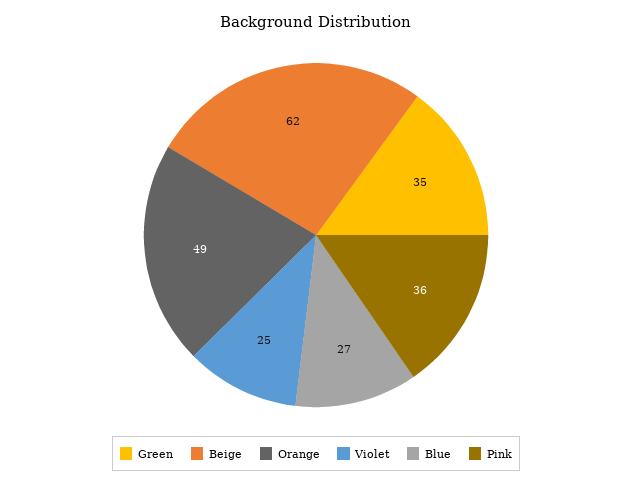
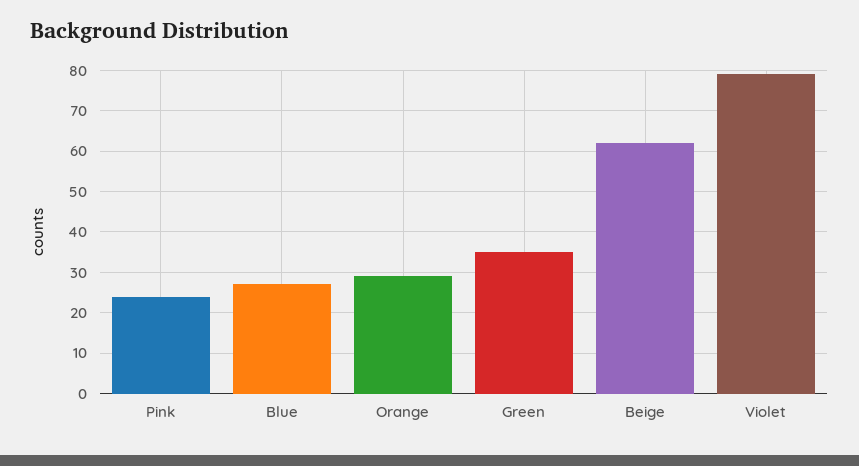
  {
    "Green": 35,
    "Beige": 62,
-   "Orange": 49,
+   "Orange": 30,
-   "Violet": 25,
+   "Violet": 80,
    "Blue": 27,
-   "Pink": 36
+   "Pink": 25
  }

